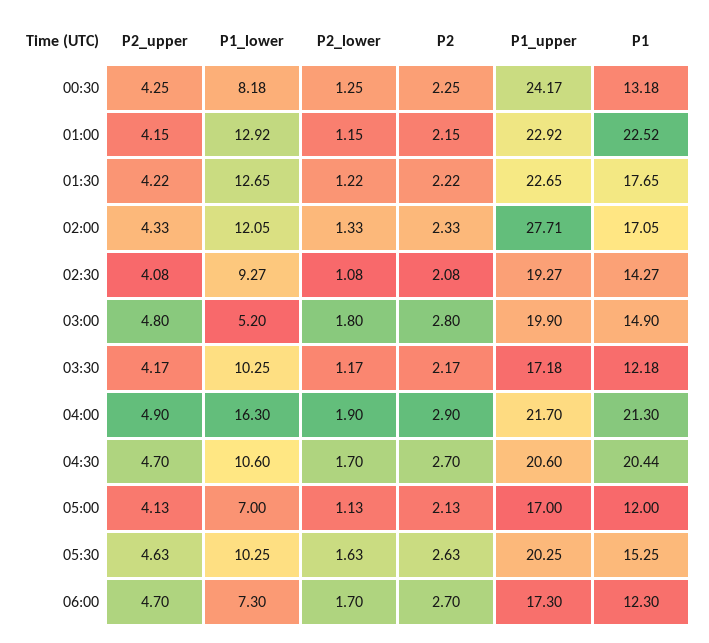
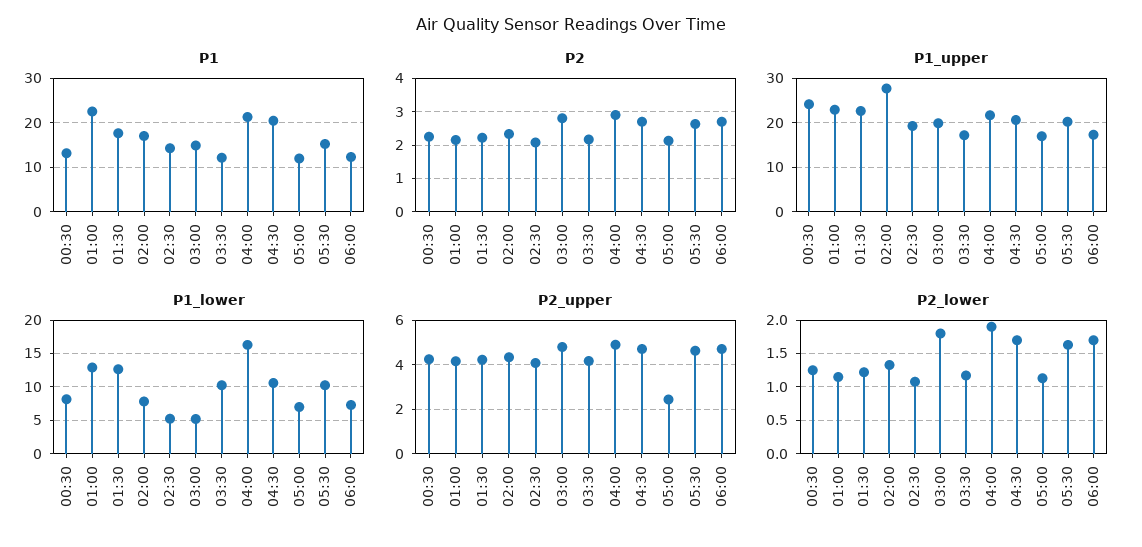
  {
    "P2_upper": {
      "00:30": 4.25,
      "01:00": 4.15,
      "01:30": 4.22,
      "02:00": 4.33,
      "02:30": 4.08,
      "03:00": 4.8,
      "03:30": 4.17,
      "04:00": 4.9,
      "04:30": 4.7,
-     "05:00": 4.13,
+     "05:00": 2.5,
      "05:30": 4.63,
      "06:00": 4.7
    },
    "P1_lower": {
      "00:30": 8.18,
      "01:00": 12.92,
      "01:30": 12.65,
-     "02:00": 12.05,
+     "02:00": 8,
-     "02:30": 9.27,
+     "02:30": 5,
      "03:00": 5.2,
      "03:30": 10.25,
      "04:00": 16.3,
      "04:30": 10.6,
      "05:00": 7,
      "05:30": 10.25,
      "06:00": 7.3
    },
    "P2_lower": {
      "00:30": 1.25,
      "01:00": 1.15,
      "01:30": 1.22,
      "02:00": 1.33,
      "02:30": 1.08,
      "03:00": 1.8,
      "03:30": 1.17,
      "04:00": 1.9,
      "04:30": 1.7,
      "05:00": 1.13,
      "05:30": 1.63,
      "06:00": 1.7
    },
    "P2": {
      "00:30": 2.25,
      "01:00": 2.15,
      "01:30": 2.22,
      "02:00": 2.33,
      "02:30": 2.08,
      "03:00": 2.8,
      "03:30": 2.17,
      "04:00": 2.9,
      "04:30": 2.7,
      "05:00": 2.13,
      "05:30": 2.63,
      "06:00": 2.7
    },
    "P1_upper": {
      "00:30": 24.17,
      "01:00": 22.92,
      "01:30": 22.65,
      "02:00": 27.71,
      "02:30": 19.27,
      "03:00": 19.9,
      "03:30": 17.18,
      "04:00": 21.7,
      "04:30": 20.6,
      "05:00": 17,
      "05:30": 20.25,
      "06:00": 17.3
    },
    "P1": {
      "00:30": 13.18,
      "01:00": 22.52,
      "01:30": 17.65,
      "02:00": 17.05,
      "02:30": 14.27,
      "03:00": 14.9,
      "03:30": 12.18,
      "04:00": 21.3,
      "04:30": 20.44,
      "05:00": 12,
      "05:30": 15.25,
      "06:00": 12.3
    }
  }

